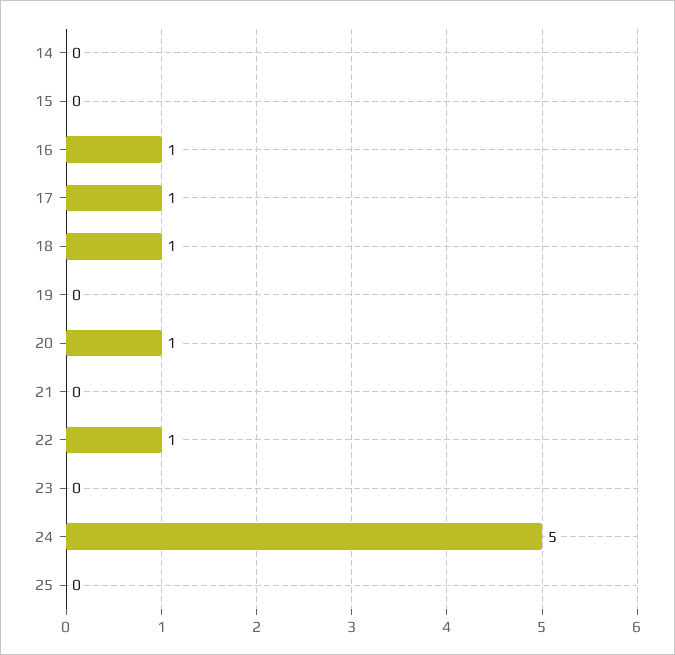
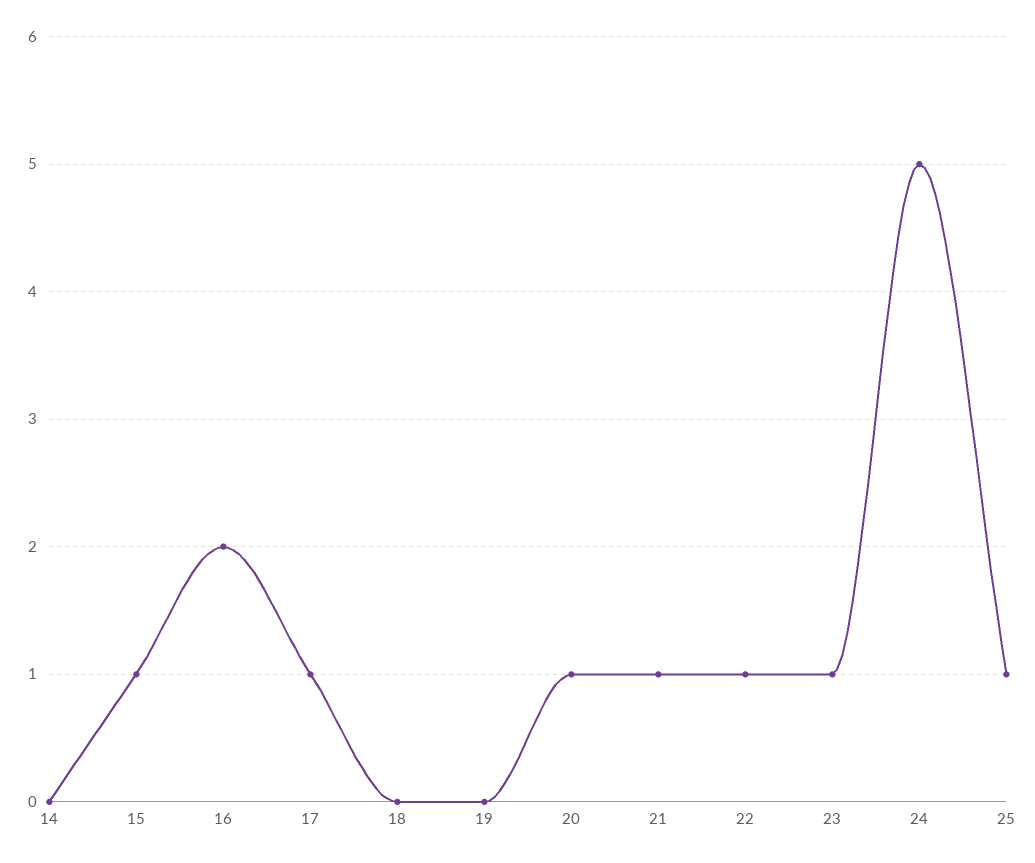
  {
    "14": 0,
-   "15": 0,
+   "15": 1,
-   "16": 1,
+   "16": 2,
    "17": 1,
-   "18": 1,
+   "18": 0,
    "19": 0,
    "20": 1,
-   "21": 0,
+   "21": 1,
    "22": 1,
-   "23": 0,
+   "23": 1,
    "24": 5,
-   "25": 0
+   "25": 1
  }

